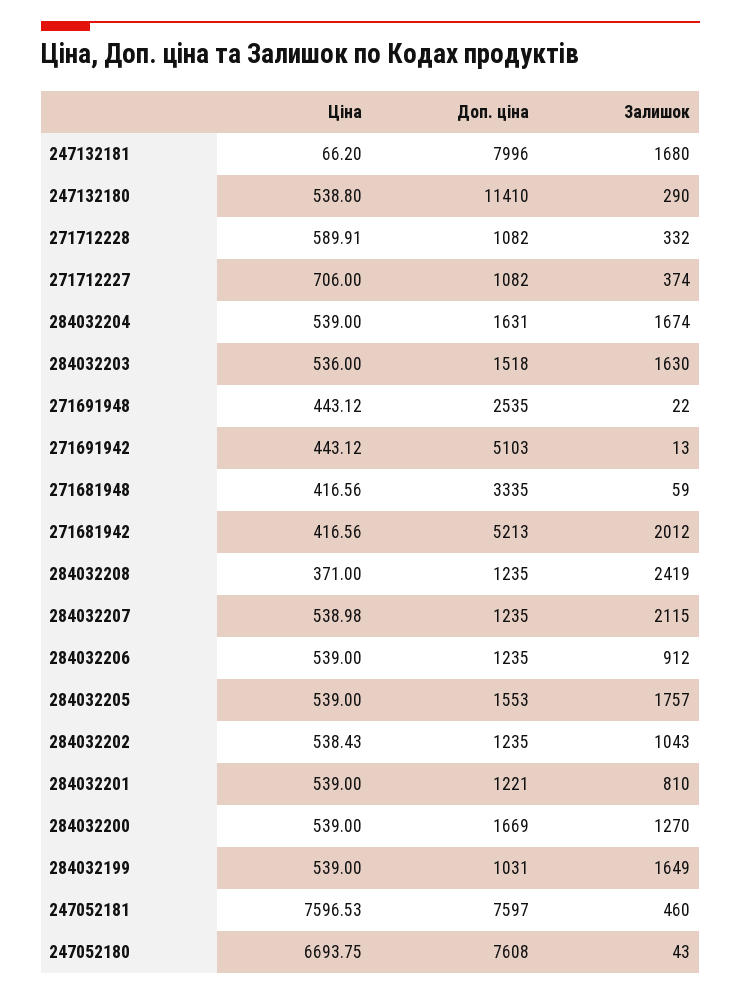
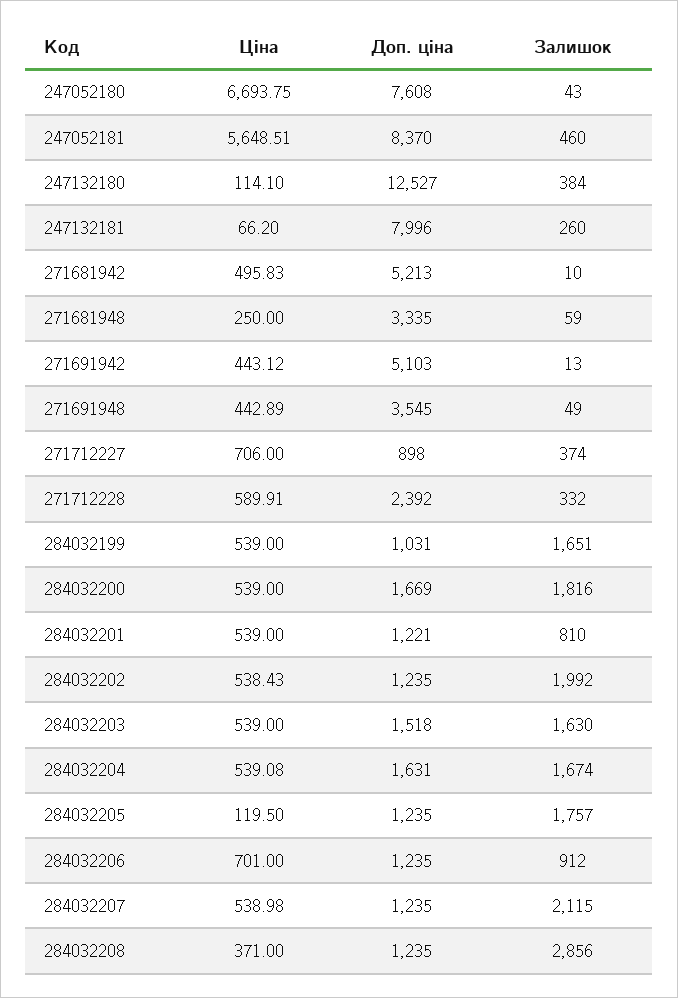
  {
    "Ціна": {
      "247132181": 66.2,
-     "247132180": 538.8,
+     "247132180": 114.1,
      "271712228": 589.91,
      "271712227": 706,
-     "284032204": 539,
+     "284032204": 539.08,
-     "284032203": 536,
+     "284032203": 539,
-     "271691948": 443.12,
+     "271691948": 442.89,
      "271691942": 443.12,
-     "271681948": 416.56,
+     "271681948": 250,
-     "271681942": 416.56,
+     "271681942": 495.83,
      "284032208": 371,
      "284032207": 538.98,
-     "284032206": 539,
+     "284032206": 701,
-     "284032205": 539,
+     "284032205": 119.5,
      "284032202": 538.43,
      "284032201": 539,
      "284032200": 539,
      "284032199": 539,
-     "247052181": 7596.53,
+     "247052181": 5648.51,
      "247052180": 6693.75
    },
    "Доп. ціна": {
      "247132181": 7996,
-     "247132180": 11410,
+     "247132180": 12527,
-     "271712228": 1082,
+     "271712228": 2392,
-     "271712227": 1082,
+     "271712227": 898,
      "284032204": 1631,
      "284032203": 1518,
-     "271691948": 2535,
+     "271691948": 3545,
      "271691942": 5103,
      "271681948": 3335,
      "271681942": 5213,
      "284032208": 1235,
      "284032207": 1235,
      "284032206": 1235,
-     "284032205": 1553,
+     "284032205": 1235,
      "284032202": 1235,
      "284032201": 1221,
      "284032200": 1669,
      "284032199": 1031,
-     "247052181": 7597,
+     "247052181": 8370,
      "247052180": 7608
    },
    "Залишок": {
-     "247132181": 1680,
+     "247132181": 260,
-     "247132180": 290,
+     "247132180": 384,
      "271712228": 332,
      "271712227": 374,
      "284032204": 1674,
      "284032203": 1630,
-     "271691948": 22,
+     "271691948": 49,
      "271691942": 13,
      "271681948": 59,
-     "271681942": 2012,
+     "271681942": 10,
-     "284032208": 2419,
+     "284032208": 2856,
      "284032207": 2115,
      "284032206": 912,
      "284032205": 1757,
-     "284032202": 1043,
+     "284032202": 1992,
      "284032201": 810,
-     "284032200": 1270,
+     "284032200": 1816,
-     "284032199": 1649,
+     "284032199": 1651,
      "247052181": 460,
      "247052180": 43
    }
  }

